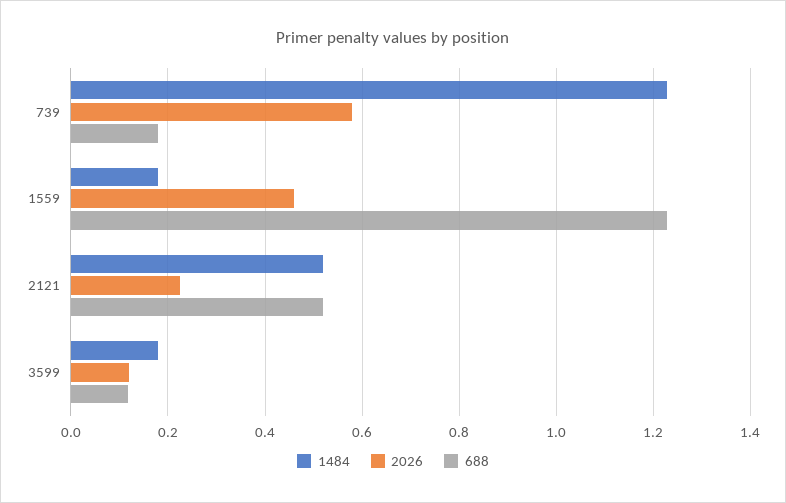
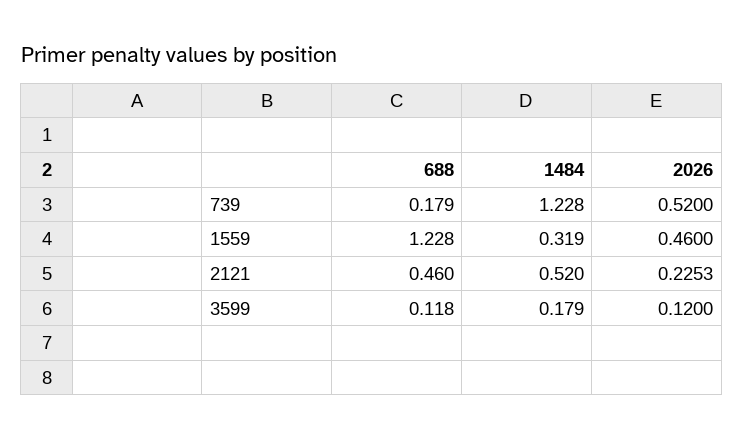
  {
    "1484": {
      "739": 1.228,
-     "1559": 0.18,
+     "1559": 0.319,
      "2121": 0.52,
      "3599": 0.179
    },
    "2026": {
-     "739": 0.58,
+     "739": 0.52,
      "1559": 0.46,
      "2121": 0.2253,
      "3599": 0.12
    },
    "688": {
      "739": 0.179,
      "1559": 1.228,
-     "2121": 0.52,
+     "2121": 0.46,
      "3599": 0.118
    }
  }

